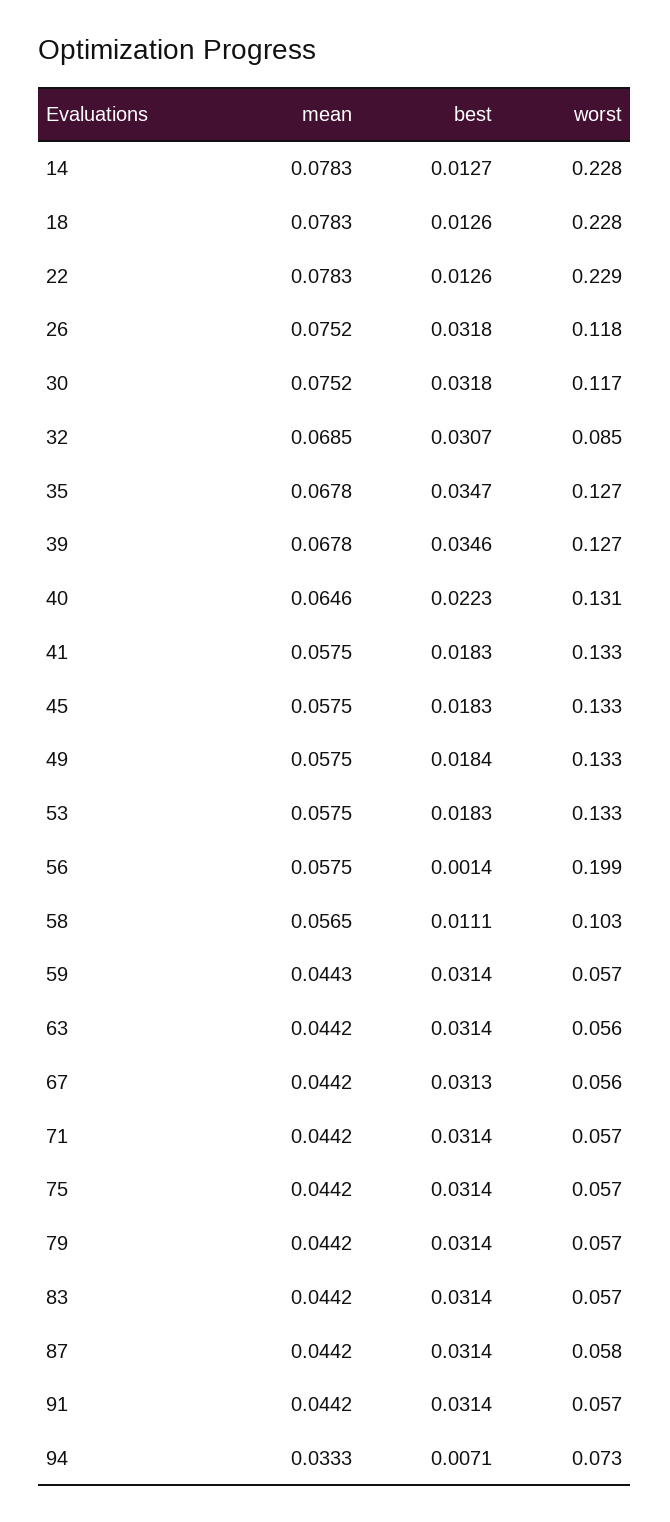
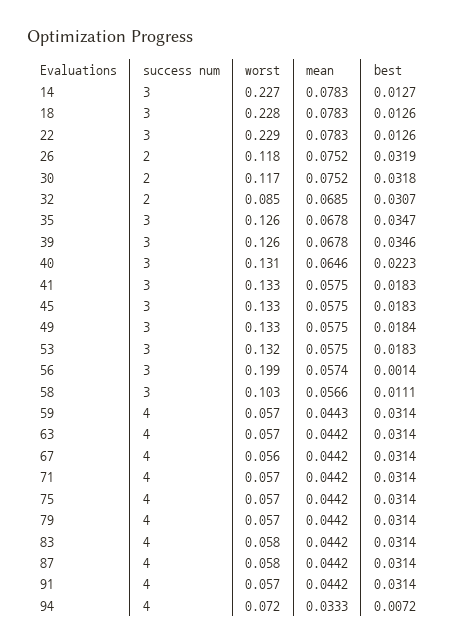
  {
    "mean": {
      "14": 0.0783,
      "18": 0.0783,
      "22": 0.0783,
      "26": 0.0752,
      "30": 0.0752,
      "32": 0.0685,
      "35": 0.0678,
      "39": 0.0678,
      "40": 0.0646,
      "41": 0.0575,
      "45": 0.0575,
      "49": 0.0575,
      "53": 0.0575,
-     "56": 0.0575,
+     "56": 0.0574,
-     "58": 0.0565,
+     "58": 0.0566,
      "59": 0.0443,
      "63": 0.0442,
      "67": 0.0442,
      "71": 0.0442,
      "75": 0.0442,
      "79": 0.0442,
      "83": 0.0442,
      "87": 0.0442,
      "91": 0.0442,
      "94": 0.0333
    },
    "best": {
      "14": 0.0127,
      "18": 0.0126,
      "22": 0.0126,
-     "26": 0.0318,
+     "26": 0.0319,
      "30": 0.0318,
      "32": 0.0307,
      "35": 0.0347,
      "39": 0.0346,
      "40": 0.0223,
      "41": 0.0183,
      "45": 0.0183,
      "49": 0.0184,
      "53": 0.0183,
      "56": 0.0014,
      "58": 0.0111,
      "59": 0.0314,
      "63": 0.0314,
-     "67": 0.0313,
+     "67": 0.0314,
      "71": 0.0314,
      "75": 0.0314,
      "79": 0.0314,
      "83": 0.0314,
      "87": 0.0314,
      "91": 0.0314,
-     "94": 0.0071
+     "94": 0.0072
    },
    "worst": {
-     "14": 0.228,
+     "14": 0.227,
      "18": 0.228,
      "22": 0.229,
      "26": 0.118,
      "30": 0.117,
      "32": 0.085,
-     "35": 0.127,
+     "35": 0.126,
-     "39": 0.127,
+     "39": 0.126,
      "40": 0.131,
      "41": 0.133,
      "45": 0.133,
      "49": 0.133,
-     "53": 0.133,
+     "53": 0.132,
      "56": 0.199,
      "58": 0.103,
      "59": 0.057,
-     "63": 0.056,
+     "63": 0.057,
      "67": 0.056,
      "71": 0.057,
      "75": 0.057,
      "79": 0.057,
-     "83": 0.057,
+     "83": 0.058,
      "87": 0.058,
      "91": 0.057,
-     "94": 0.073
+     "94": 0.072
-   }
+   },
+   "success num": {
+     "14": 3,
+     "18": 3,
+     "22": 3,
+     "26": 2,
+     "30": 2,
+     "32": 2,
+     "35": 3,
+     "39": 3,
+     "40": 3,
+     "41": 3,
+     "45": 3,
+     "49": 3,
+     "53": 3,
+     "56": 3,
+     "58": 3,
+     "59": 4,
+     "63": 4,
+     "67": 4,
+     "71": 4,
+     "75": 4,
+     "79": 4,
+     "83": 4,
+     "87": 4,
+     "91": 4,
+     "94": 4
+   }
  }

